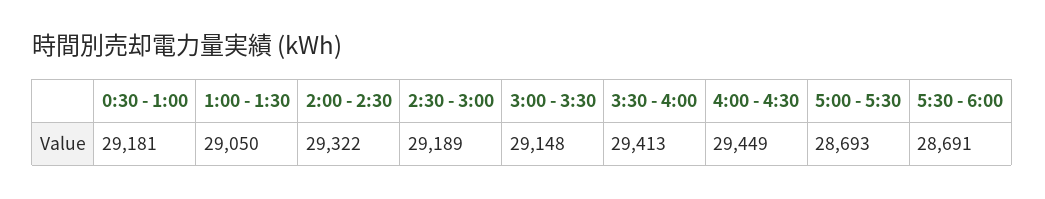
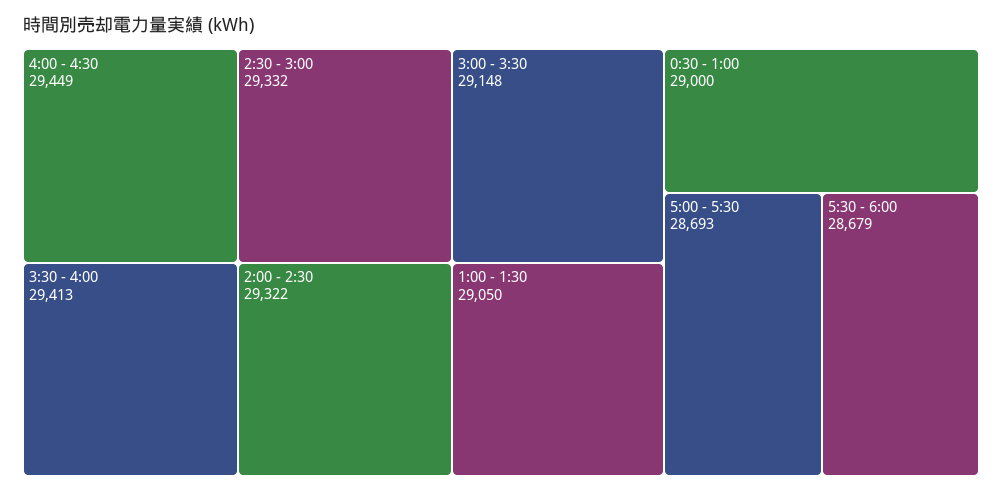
  {
-   "0:30 - 1:00": 29181,
+   "0:30 - 1:00": 29000,
    "1:00 - 1:30": 29050,
    "2:00 - 2:30": 29322,
-   "2:30 - 3:00": 29189,
+   "2:30 - 3:00": 29332,
    "3:00 - 3:30": 29148,
    "3:30 - 4:00": 29413,
    "4:00 - 4:30": 29449,
    "5:00 - 5:30": 28693,
-   "5:30 - 6:00": 28691
+   "5:30 - 6:00": 28679
  }

